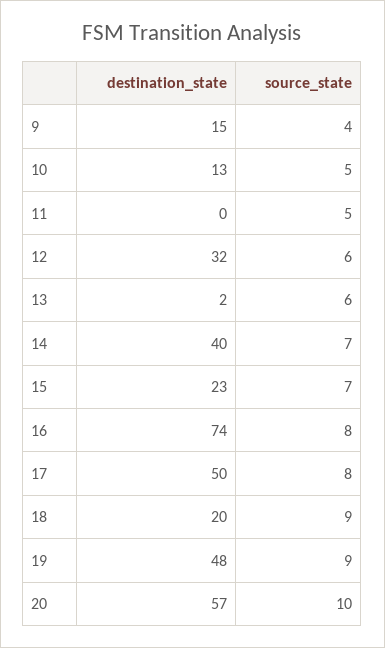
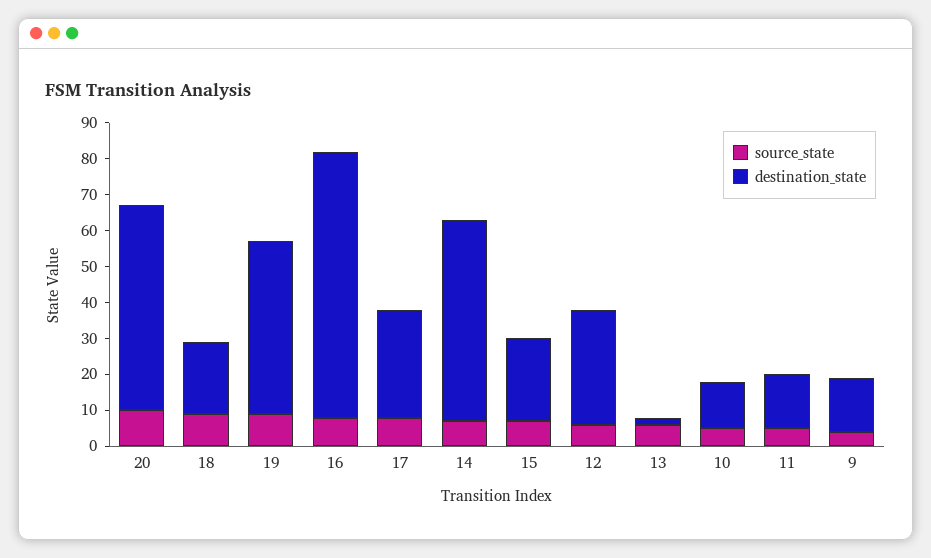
  {
    "destination_state": {
      "9": 15,
      "10": 13,
-     "11": 0,
+     "11": 15,
      "12": 32,
      "13": 2,
-     "14": 40,
+     "14": 55,
      "15": 23,
      "16": 74,
-     "17": 50,
+     "17": 30,
      "18": 20,
      "19": 48,
      "20": 57
    },
    "source_state": {
      "9": 4,
      "10": 5,
      "11": 5,
      "12": 6,
      "13": 6,
      "14": 7,
      "15": 7,
      "16": 8,
      "17": 8,
      "18": 9,
      "19": 9,
      "20": 10
    }
  }

